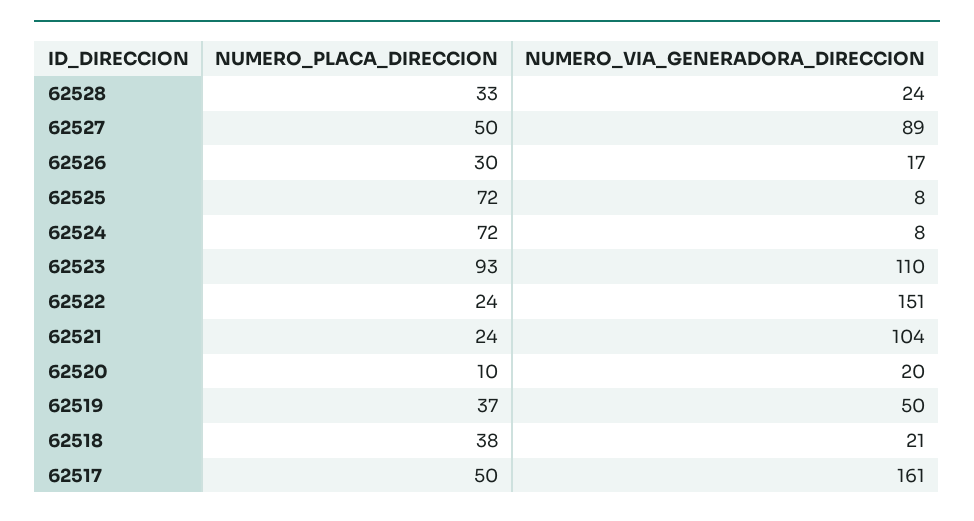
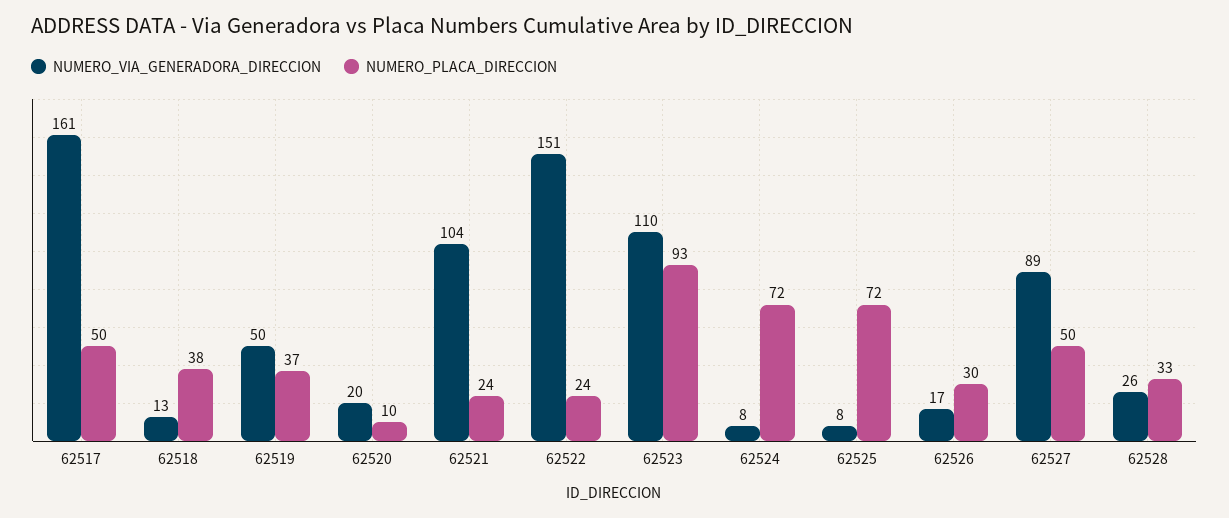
  {
    "NUMERO_PLACA_DIRECCION": {
      "62528": 33,
      "62527": 50,
      "62526": 30,
      "62525": 72,
      "62524": 72,
      "62523": 93,
      "62522": 24,
      "62521": 24,
      "62520": 10,
      "62519": 37,
      "62518": 38,
      "62517": 50
    },
    "NUMERO_VIA_GENERADORA_DIRECCION": {
-     "62528": 24,
+     "62528": 26,
      "62527": 89,
      "62526": 17,
      "62525": 8,
      "62524": 8,
      "62523": 110,
      "62522": 151,
      "62521": 104,
      "62520": 20,
      "62519": 50,
-     "62518": 21,
+     "62518": 13,
      "62517": 161
    }
  }

